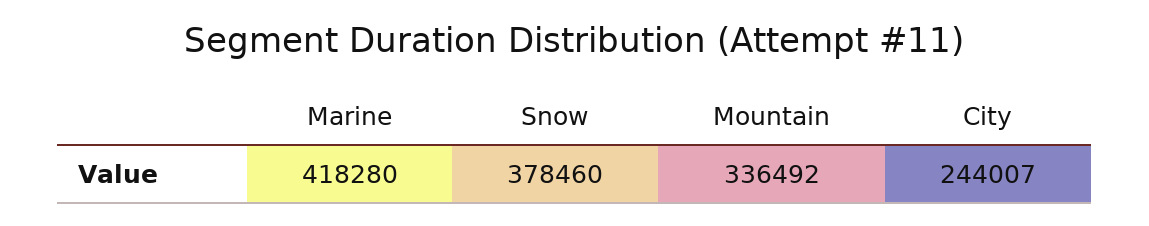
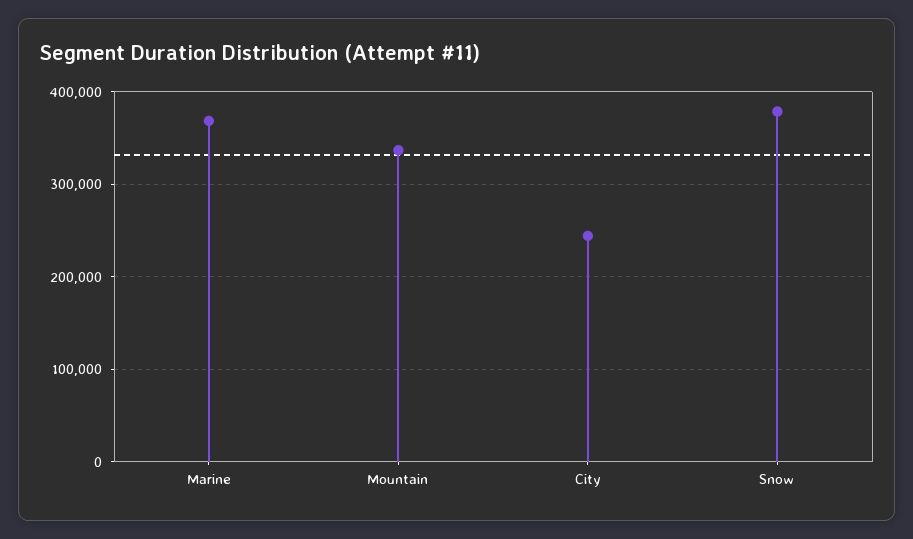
  {
-   "Marine": 418280,
+   "Marine": 370000,
    "Snow": 378460,
    "Mountain": 336492,
    "City": 244007
  }

